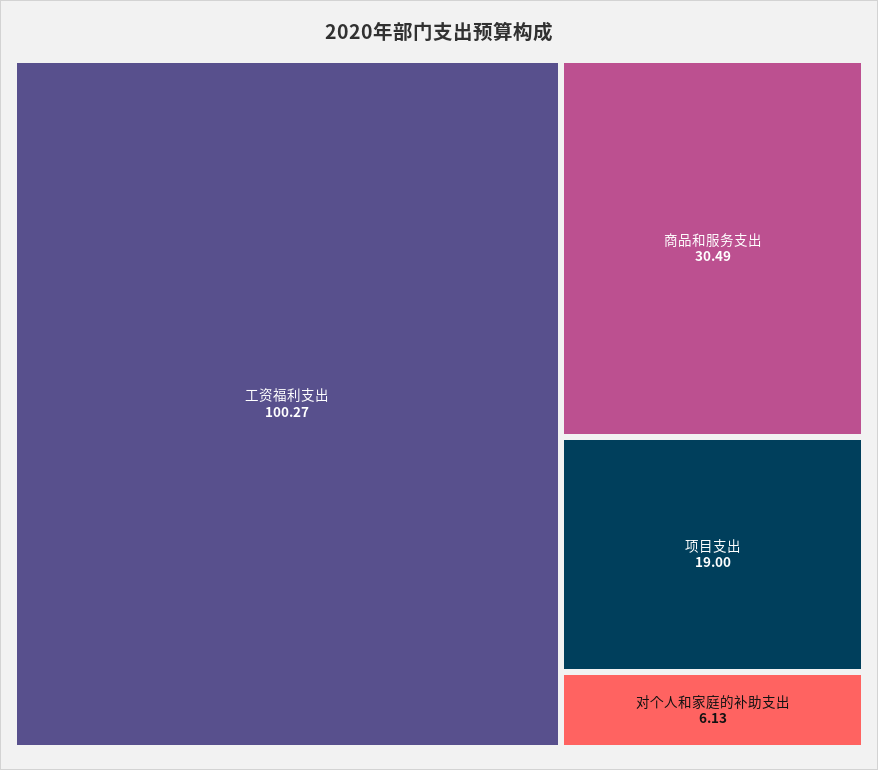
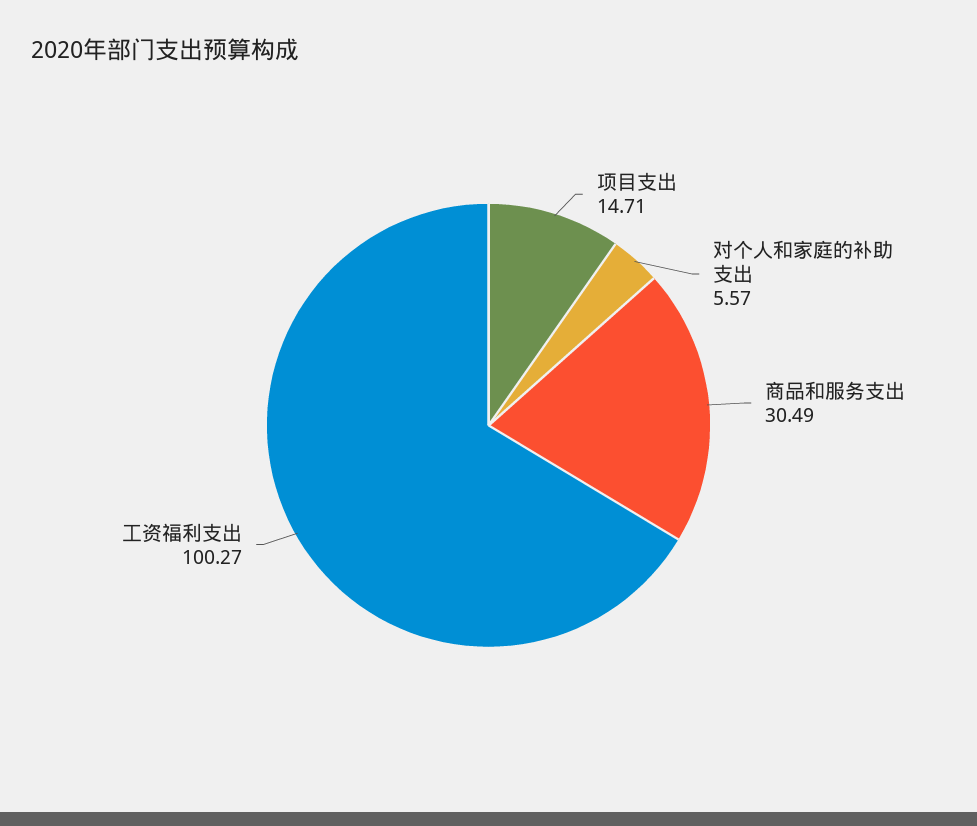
  {
    "工资福利支出": 100.27,
    "商品和服务支出": 30.49,
-   "项目支出": 19,
+   "项目支出": 14.71,
-   "对个人和家庭的补助支出": 6.13
+   "对个人和家庭的补助支出": 5.57
  }

